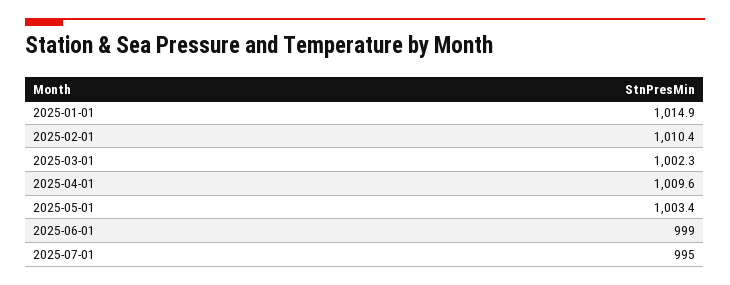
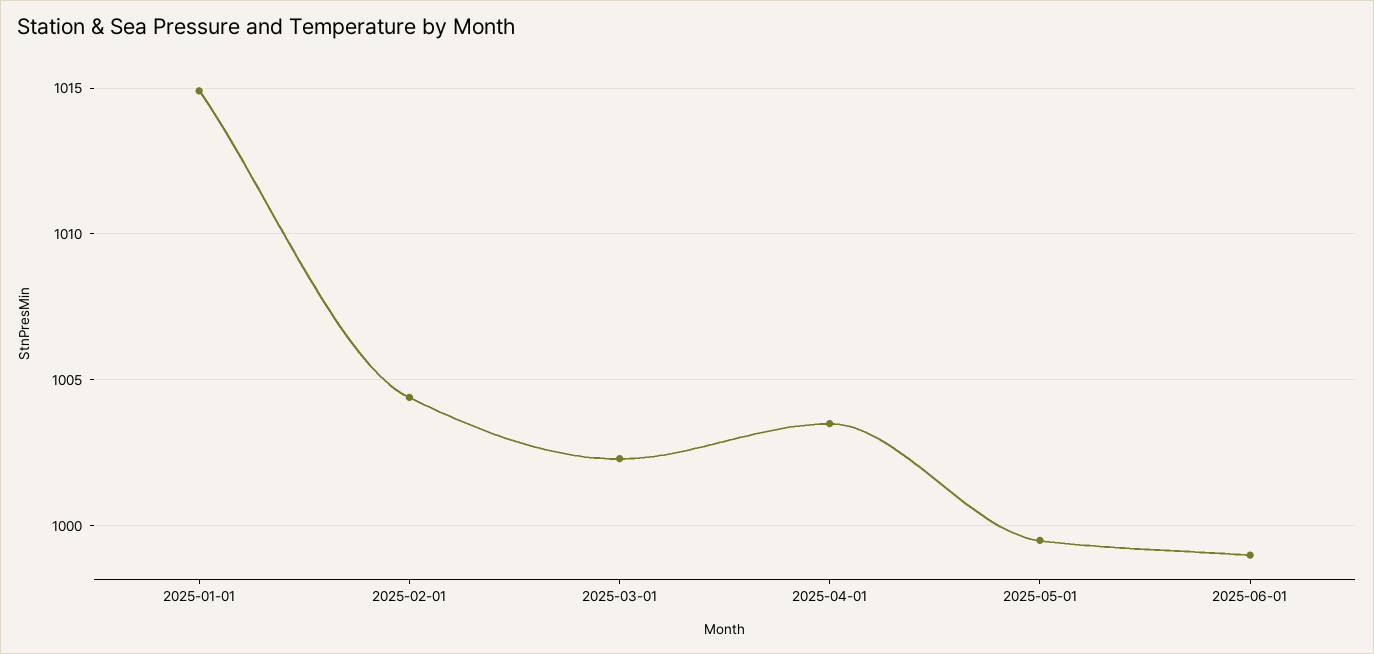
  {
    "2025-01-01": 1014.9,
-   "2025-02-01": 1010.4,
+   "2025-02-01": 1004.5,
    "2025-03-01": 1002.3,
-   "2025-04-01": 1009.6,
+   "2025-04-01": 1003.5,
-   "2025-05-01": 1003.4,
+   "2025-05-01": 999.5,
-   "2025-06-01": 999,
+   "2025-06-01": 999
-   "2025-07-01": 995
  }

